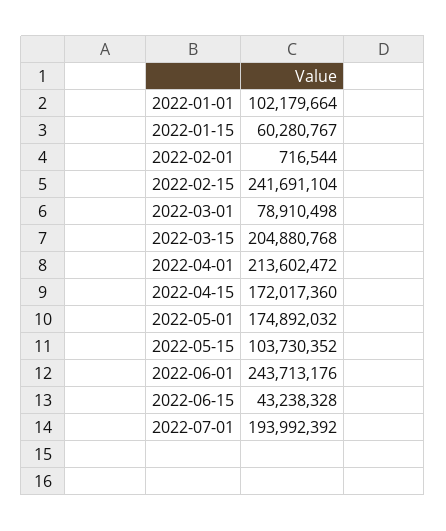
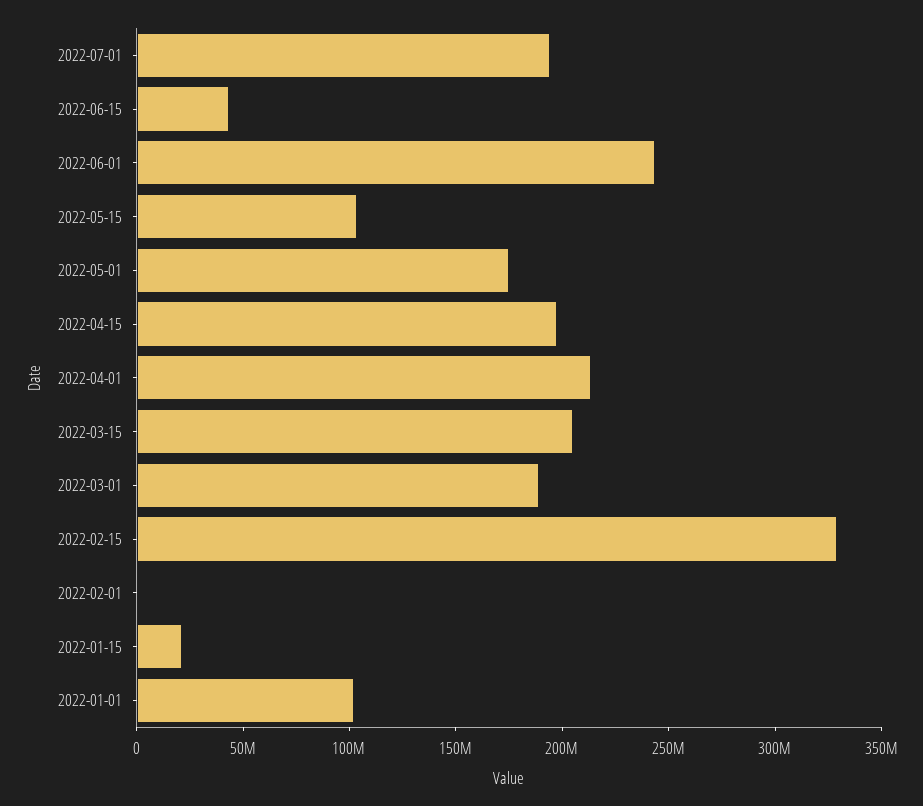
  {
    "2022-01-01": 102179664,
-   "2022-01-15": 60280767,
+   "2022-01-15": 20000000,
    "2022-02-01": 716544,
-   "2022-02-15": 241691104,
+   "2022-02-15": 330000000,
-   "2022-03-01": 78910498,
+   "2022-03-01": 190000000,
    "2022-03-15": 204880768,
    "2022-04-01": 213602472,
-   "2022-04-15": 172017360,
+   "2022-04-15": 200000000,
    "2022-05-01": 174892032,
    "2022-05-15": 103730352,
    "2022-06-01": 243713176,
    "2022-06-15": 43238328,
    "2022-07-01": 193992392
  }

